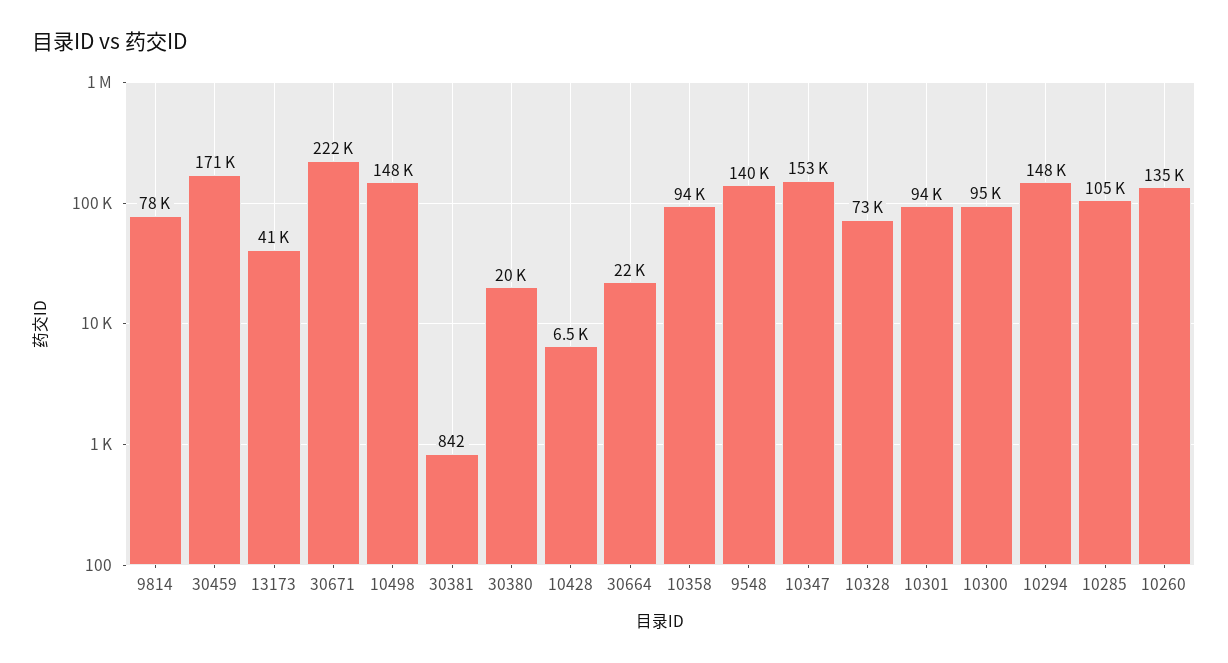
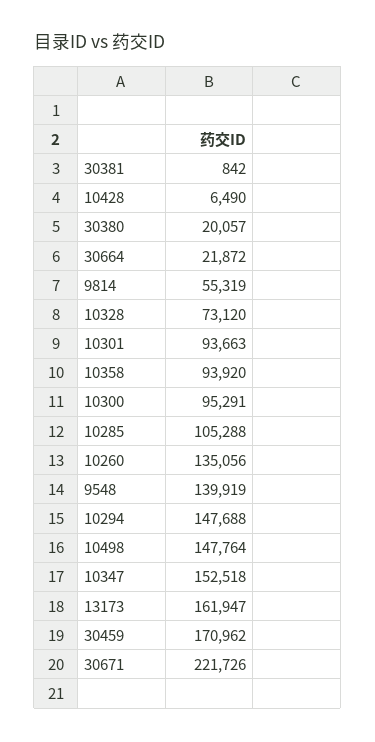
  {
-   "9814": 78000,
+   "9814": 55319,
    "30459": 170962,
-   "13173": 41000,
+   "13173": 161947,
    "30671": 221726,
    "10498": 147764,
    "30381": 842,
    "30380": 20057,
    "10428": 6490,
    "30664": 21872,
    "10358": 93920,
    "9548": 139919,
    "10347": 152518,
    "10328": 73120,
    "10301": 93663,
    "10300": 95291,
    "10294": 147688,
    "10285": 105288,
    "10260": 135056
  }

